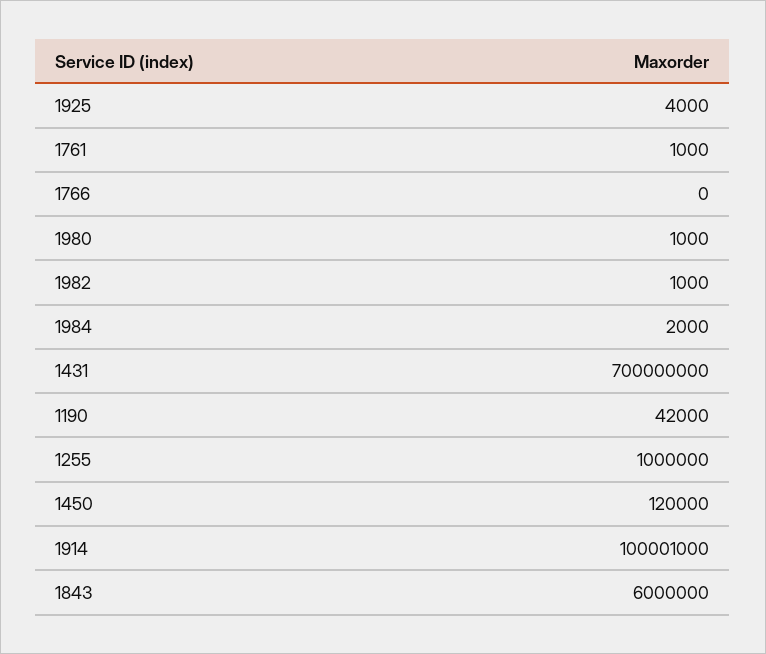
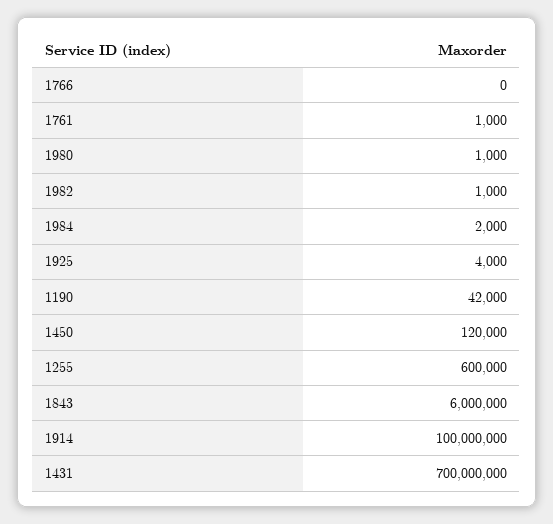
  {
    "1925": 4000,
    "1761": 1000,
    "1766": 0,
    "1980": 1000,
    "1982": 1000,
    "1984": 2000,
    "1431": 700000000,
    "1190": 42000,
-   "1255": 1000000,
+   "1255": 600000,
    "1450": 120000,
-   "1914": 100001000,
+   "1914": 100000000,
    "1843": 6000000
  }

